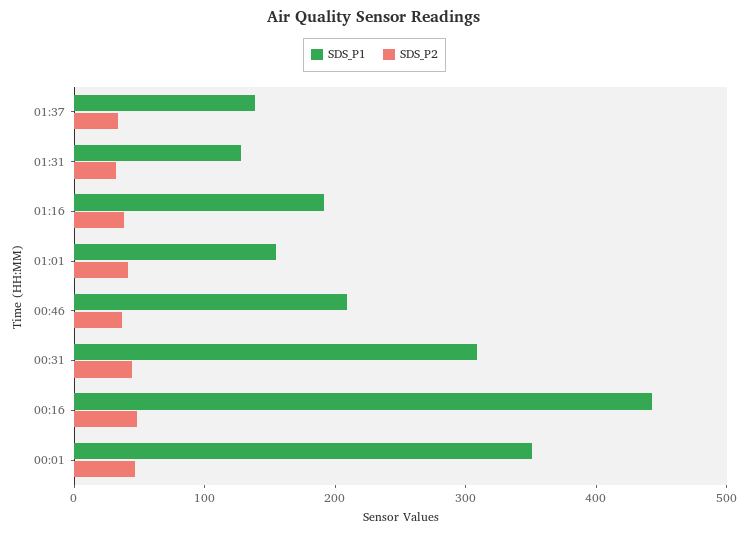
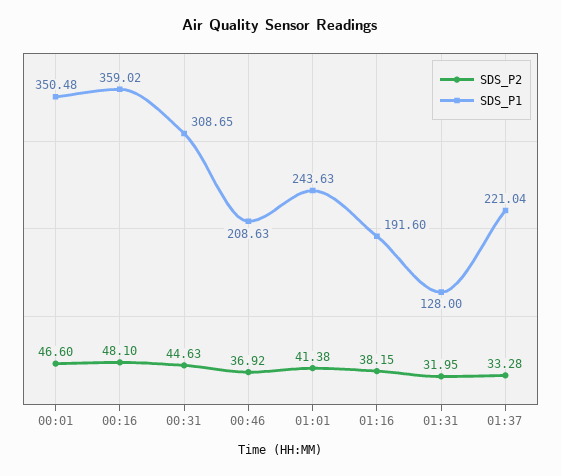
  {
    "SDS_P1": {
-     "01:37": 140,
+     "01:37": 221.04,
      "01:31": 128,
      "01:16": 191.6,
-     "01:01": 160,
+     "01:01": 243.63,
      "00:46": 208.63,
      "00:31": 308.65,
-     "00:16": 440,
+     "00:16": 359.02,
      "00:01": 350.48
    },
    "SDS_P2": {
      "01:37": 33.28,
      "01:31": 31.95,
      "01:16": 38.15,
      "01:01": 41.38,
      "00:46": 36.92,
      "00:31": 44.63,
      "00:16": 48.1,
      "00:01": 46.6
    }
  }

